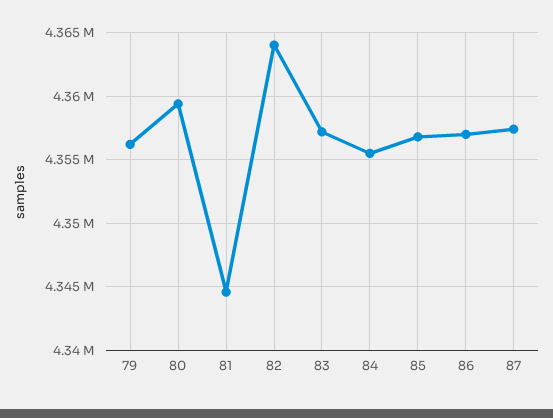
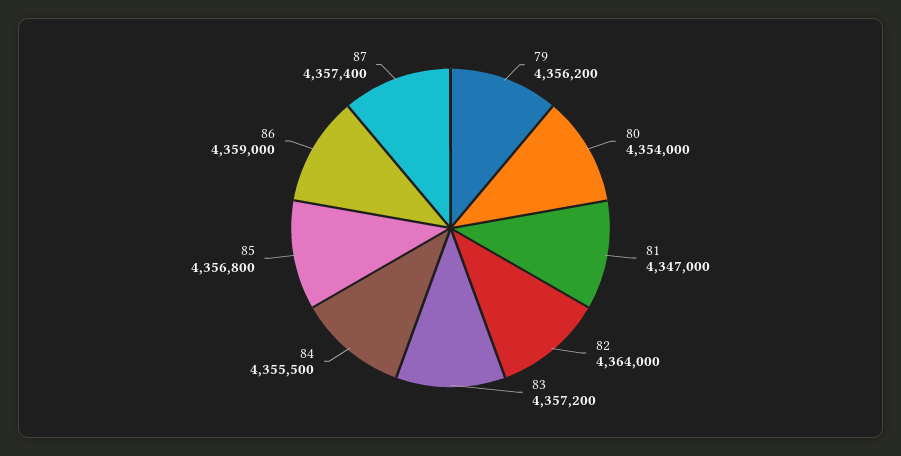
  {
    "79": 4356200,
-   "80": 4359500,
+   "80": 4354000,
-   "81": 4344500,
+   "81": 4347000,
    "82": 4364000,
    "83": 4357200,
    "84": 4355500,
    "85": 4356800,
-   "86": 4357000,
+   "86": 4359000,
    "87": 4357400
  }

